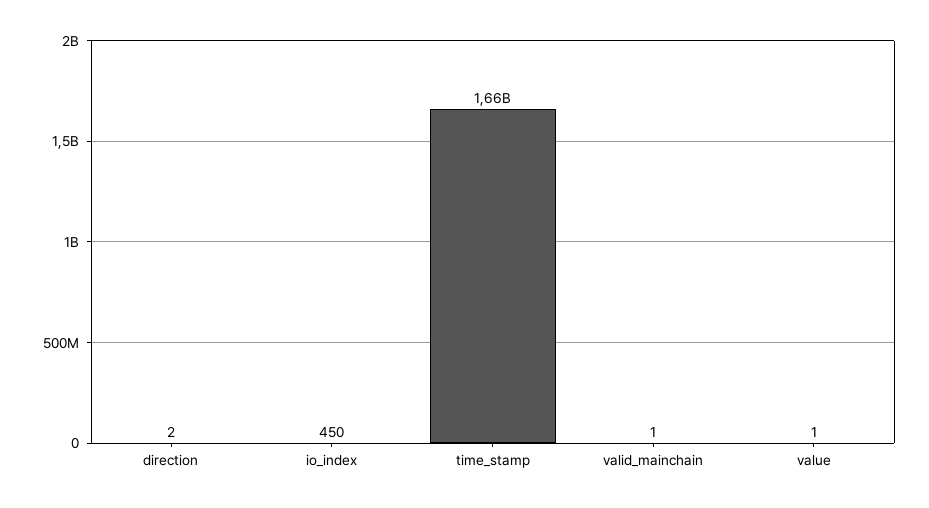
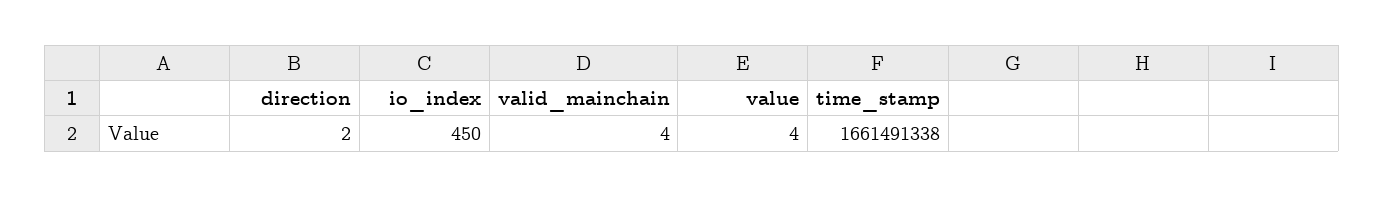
  {
    "direction": 2,
    "io_index": 450,
    "time_stamp": 1661491338,
-   "valid_mainchain": 1,
+   "valid_mainchain": 4,
-   "value": 1
+   "value": 4
  }

